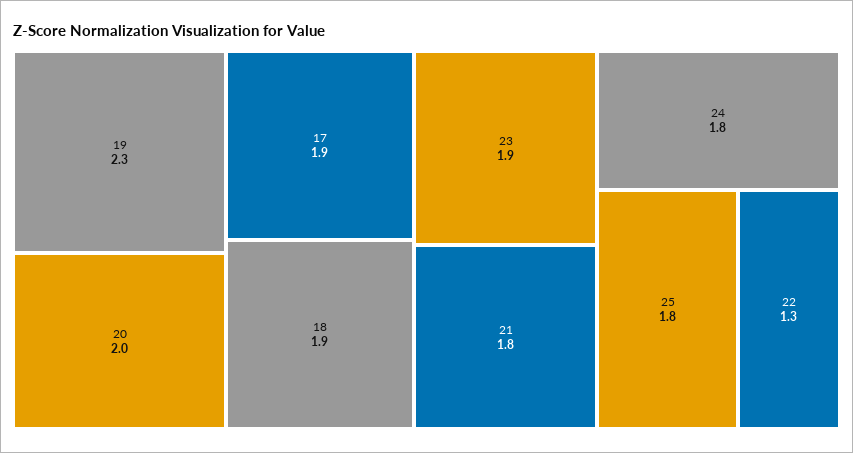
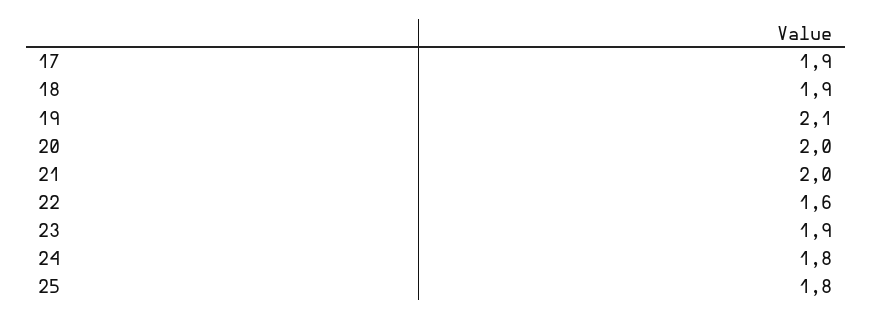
  {
-   "19": 2.3,
+   "19": 2.1,
    "20": 2,
    "17": 1.9,
    "18": 1.9,
    "23": 1.9,
-   "21": 1.8,
+   "21": 2,
    "24": 1.8,
    "25": 1.8,
-   "22": 1.3
+   "22": 1.6
  }

